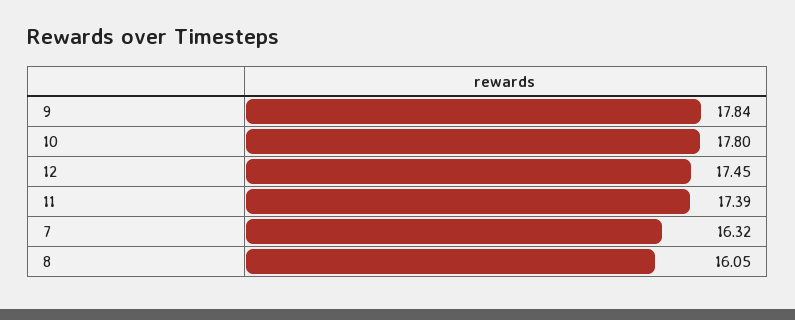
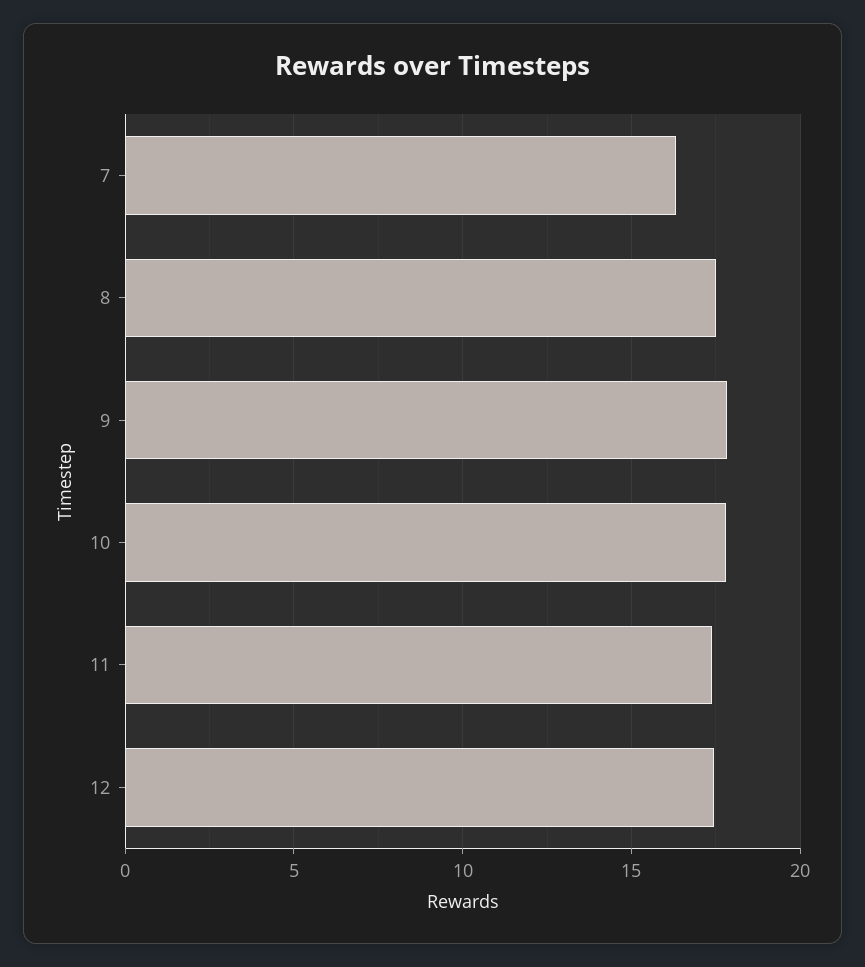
  {
    "9": 17.84,
    "10": 17.8,
    "12": 17.45,
    "11": 17.39,
    "7": 16.32,
-   "8": 16.05
+   "8": 17.5
  }

